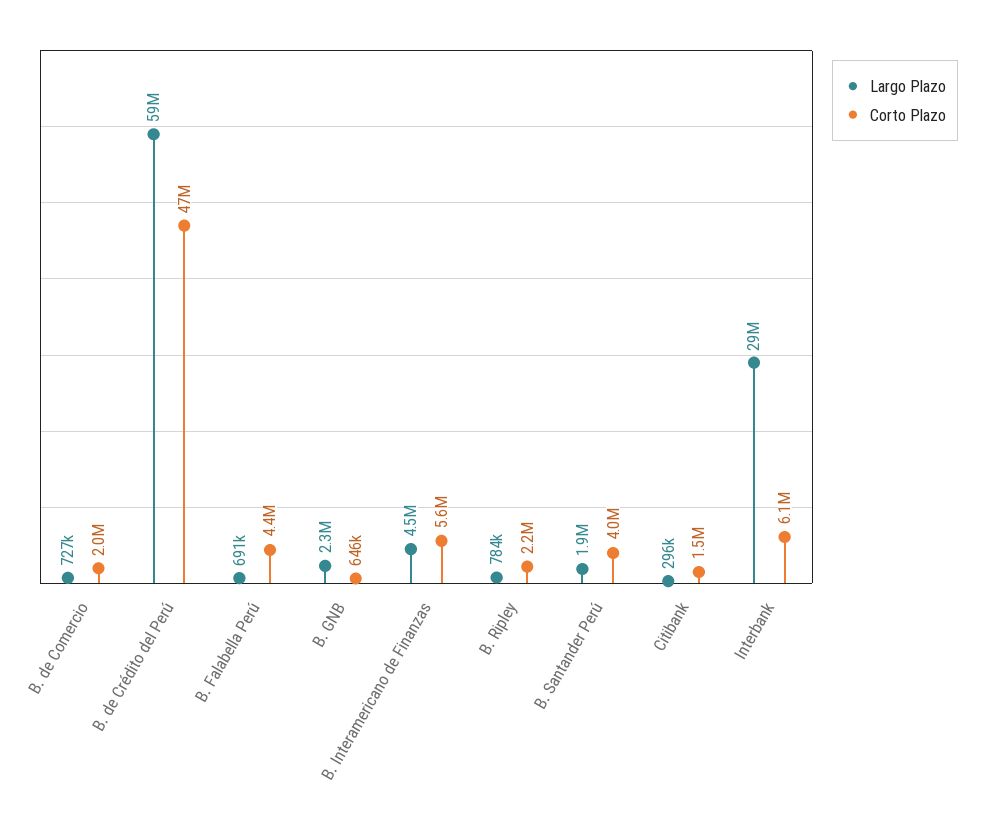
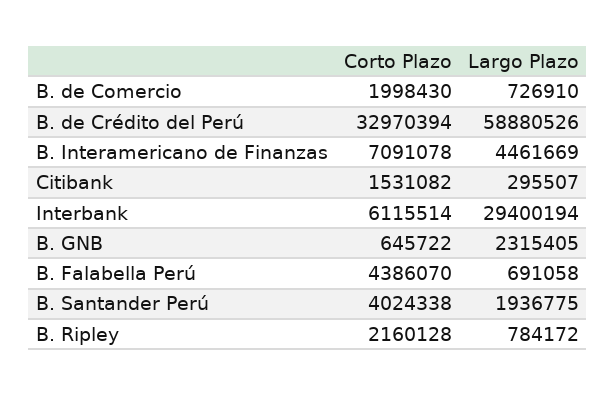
  {
    "Largo Plazo": {
      "B. de Comercio": 726910,
      "B. de Crédito del Perú": 58880526,
      "B. Falabella Perú": 691058,
      "B. GNB": 2315405,
      "B. Interamericano de Finanzas": 4461669,
      "B. Ripley": 784172,
      "B. Santander Perú": 1936775,
      "Citibank": 295507,
      "Interbank": 29400194
    },
    "Corto Plazo": {
      "B. de Comercio": 1998430,
-     "B. de Crédito del Perú": 47000000,
+     "B. de Crédito del Perú": 32970394,
      "B. Falabella Perú": 4386070,
      "B. GNB": 645722,
-     "B. Interamericano de Finanzas": 5600000,
+     "B. Interamericano de Finanzas": 7091078,
      "B. Ripley": 2160128,
      "B. Santander Perú": 4024338,
      "Citibank": 1531082,
      "Interbank": 6115514
    }
  }

